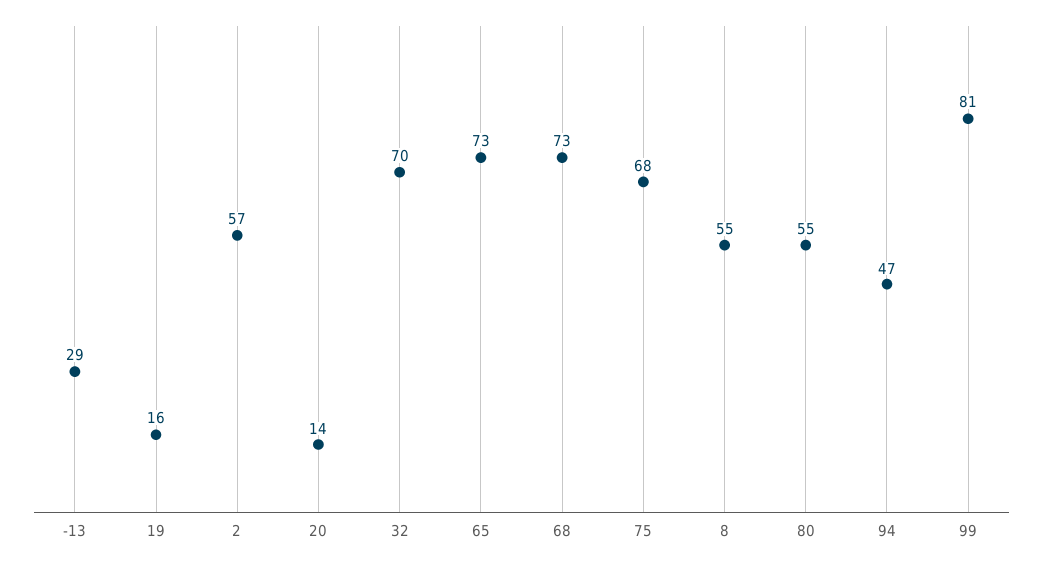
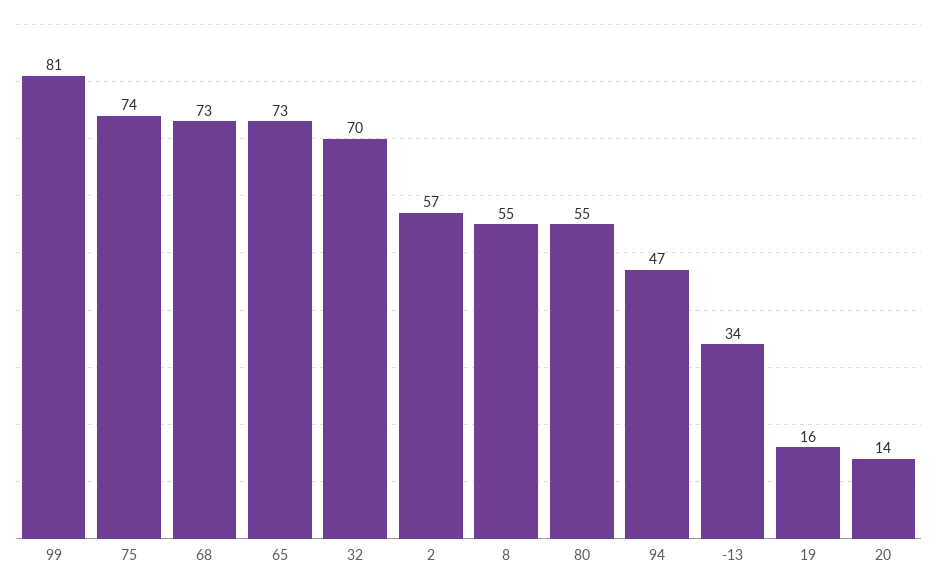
  {
-   "-13": 29,
+   "-13": 34,
    "19": 16,
    "2": 57,
    "20": 14,
    "32": 70,
    "65": 73,
    "68": 73,
-   "75": 68,
+   "75": 74,
    "8": 55,
    "80": 55,
    "94": 47,
    "99": 81
  }

